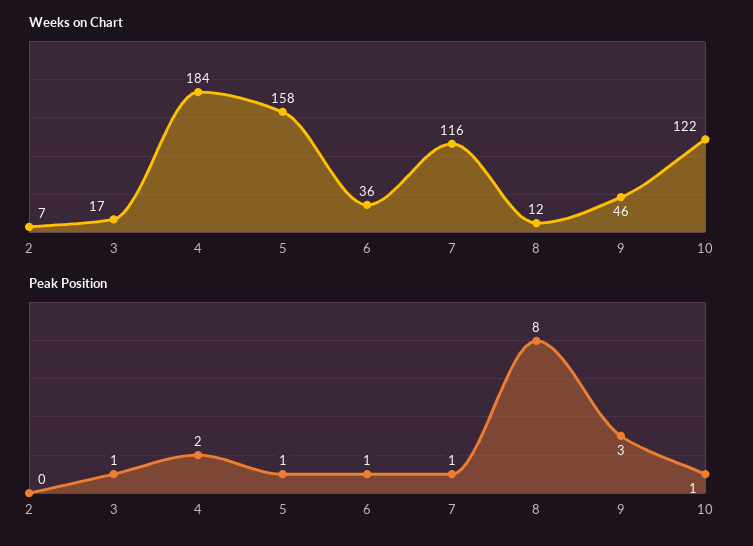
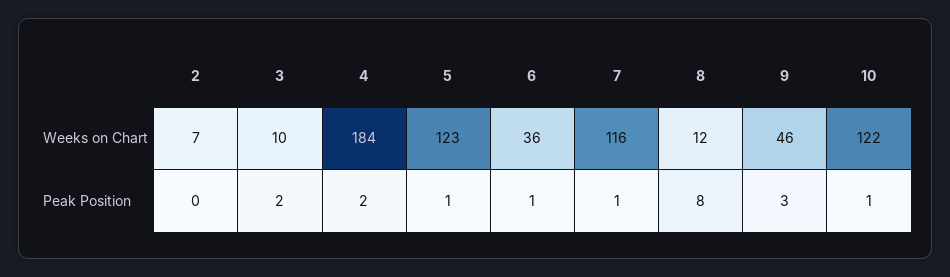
  {
    "Weeks on Chart": {
      "2": 7,
-     "3": 17,
+     "3": 10,
      "4": 184,
-     "5": 158,
+     "5": 123,
      "6": 36,
      "7": 116,
      "8": 12,
      "9": 46,
      "10": 122
    },
    "Peak Position": {
      "2": 0,
-     "3": 1,
+     "3": 2,
      "4": 2,
      "5": 1,
      "6": 1,
      "7": 1,
      "8": 8,
      "9": 3,
      "10": 1
    }
  }

